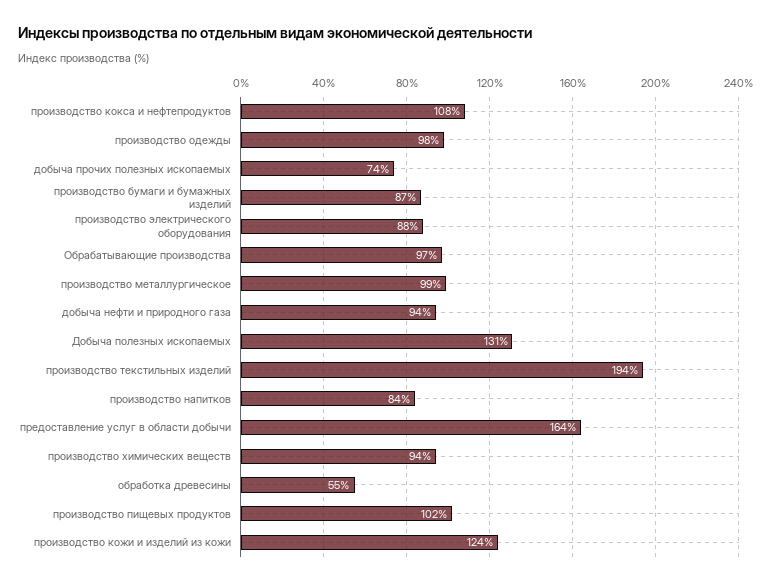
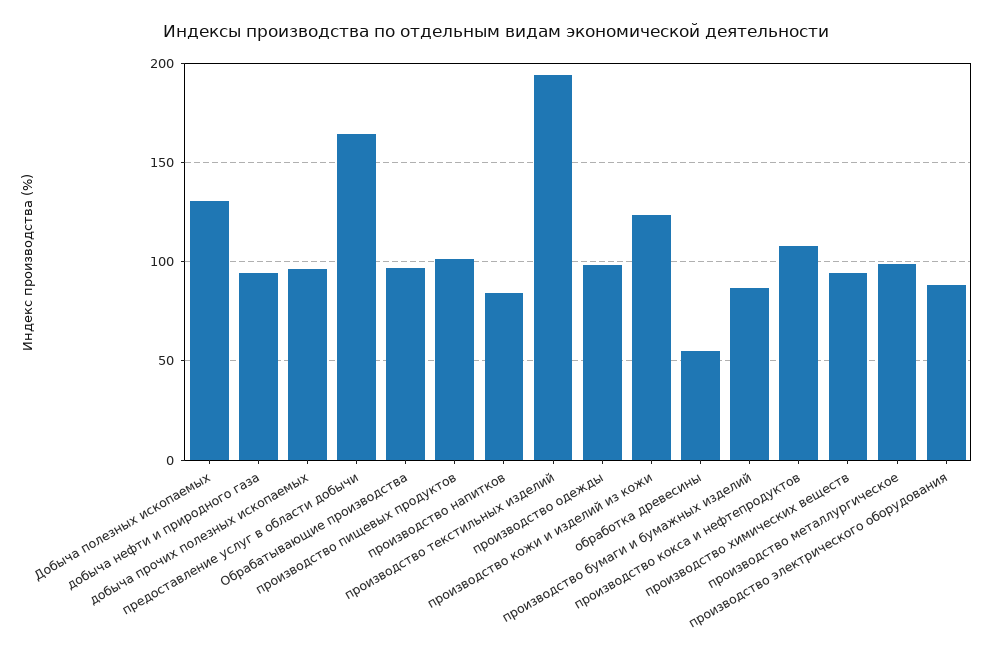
  {
    "производство кокса и нефтепродуктов": 108,
    "производство одежды": 98,
-   "добыча прочих полезных ископаемых": 74,
+   "добыча прочих полезных ископаемых": 95,
    "производство бумаги и бумажных изделий": 87,
    "производство электрического оборудования": 88,
    "Обрабатывающие производства": 97,
    "производство металлургическое": 99,
    "добыча нефти и природного газа": 94,
    "Добыча полезных ископаемых": 131,
    "производство текстильных изделий": 194,
    "производство напитков": 84,
    "предоставление услуг в области добычи": 164,
    "производство химических веществ": 94,
    "обработка древесины": 55,
    "производство пищевых продуктов": 102,
    "производство кожи и изделий из кожи": 124
  }

